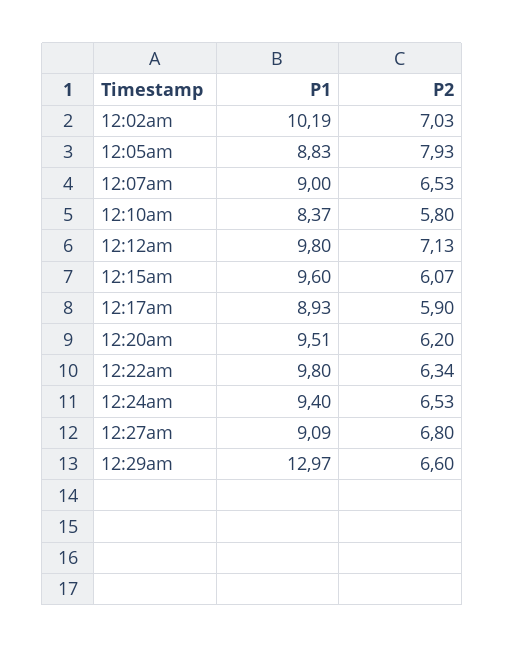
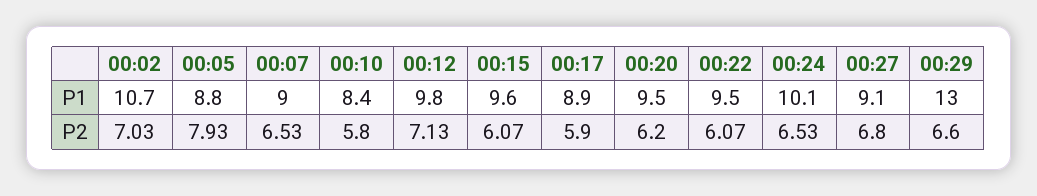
  {
    "P1": {
-     "12:02am": 10.19,
+     "12:02am": 10.7,
      "12:05am": 8.83,
      "12:07am": 9,
      "12:10am": 8.37,
      "12:12am": 9.8,
      "12:15am": 9.6,
      "12:17am": 8.93,
      "12:20am": 9.51,
-     "12:22am": 9.8,
+     "12:22am": 9.5,
-     "12:24am": 9.4,
+     "12:24am": 10.1,
      "12:27am": 9.09,
      "12:29am": 12.97
    },
    "P2": {
      "12:02am": 7.03,
      "12:05am": 7.93,
      "12:07am": 6.53,
      "12:10am": 5.8,
      "12:12am": 7.13,
      "12:15am": 6.07,
      "12:17am": 5.9,
      "12:20am": 6.2,
-     "12:22am": 6.34,
+     "12:22am": 6.07,
      "12:24am": 6.53,
      "12:27am": 6.8,
      "12:29am": 6.6
    }
  }

